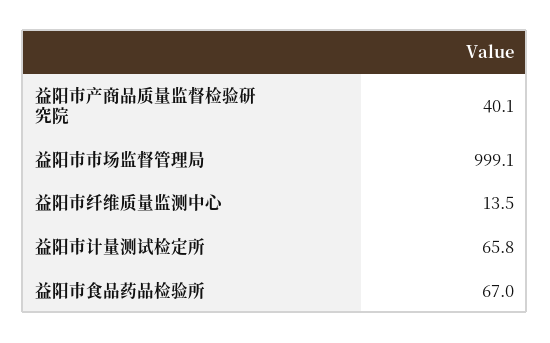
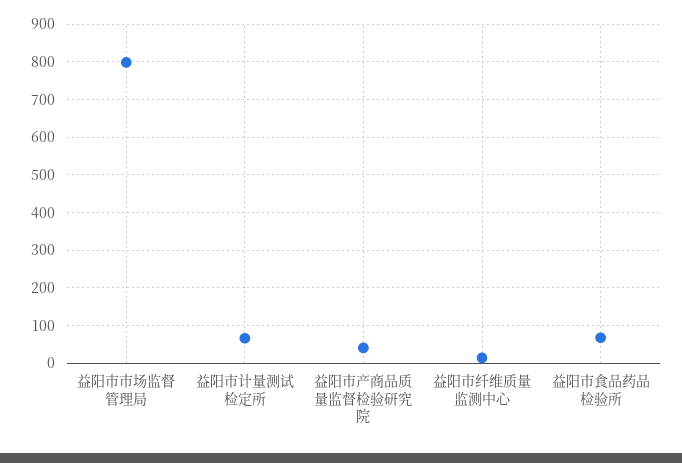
  {
    "益阳市产商品质量监督检验研究院": 40.1,
-   "益阳市市场监督管理局": 999.1,
+   "益阳市市场监督管理局": 800,
    "益阳市纤维质量监测中心": 13.5,
    "益阳市计量测试检定所": 65.8,
    "益阳市食品药品检验所": 67
  }

